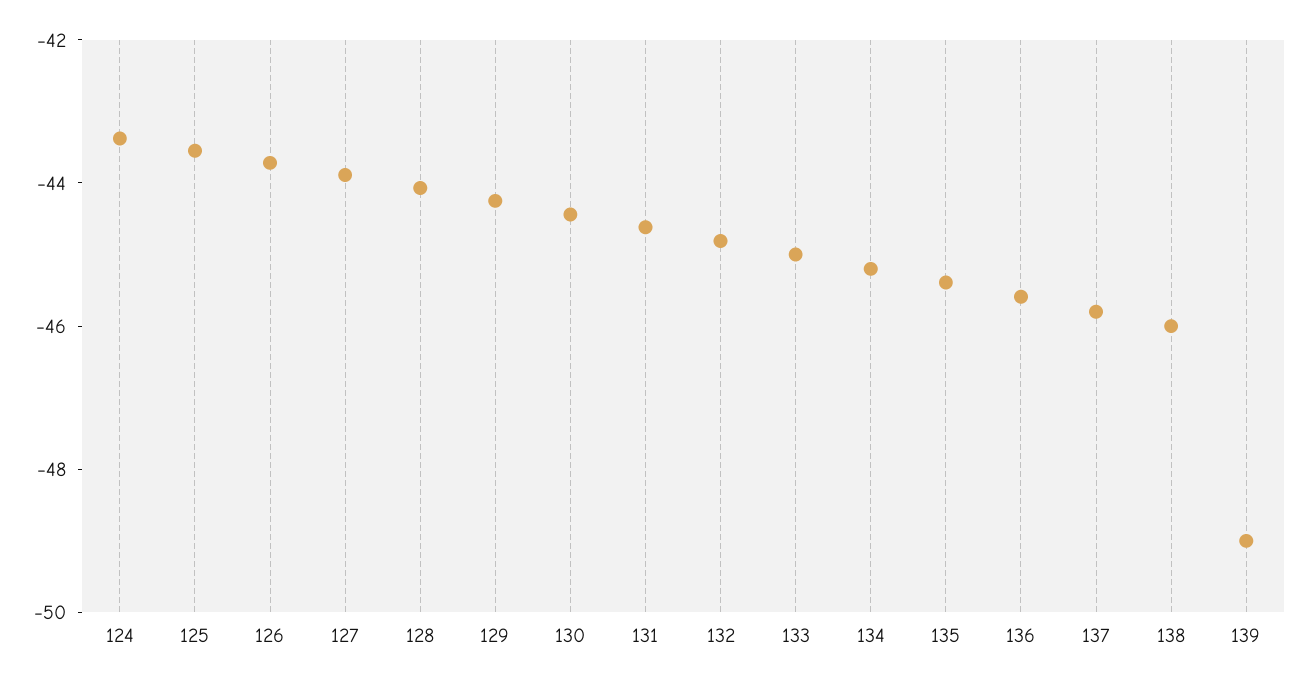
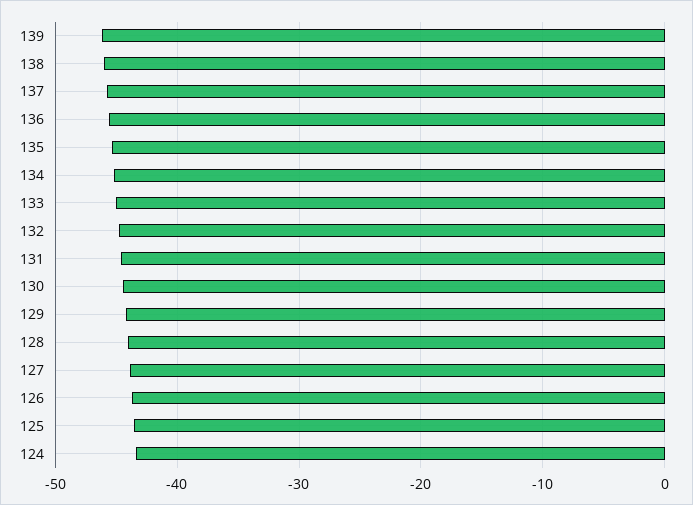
  {
    "124": -43.5,
    "125": -43.5,
    "126": -43.5,
    "127": -44,
    "128": -44,
    "129": -44.5,
    "130": -44.5,
    "131": -44.5,
    "132": -45,
    "133": -45,
    "134": -45,
    "135": -45.5,
    "136": -45.5,
    "137": -46,
    "138": -46,
-   "139": -49
+   "139": -46
  }

